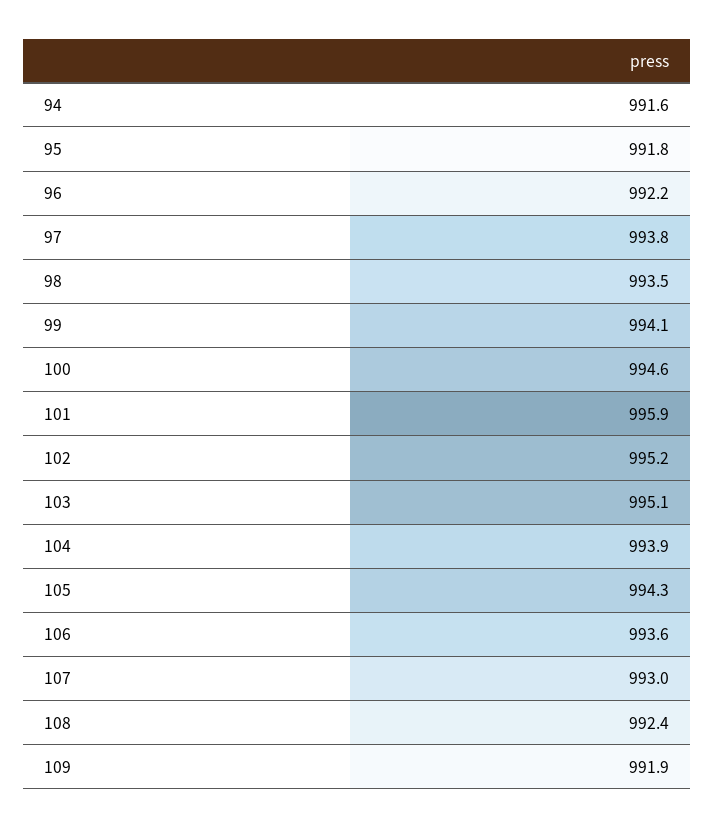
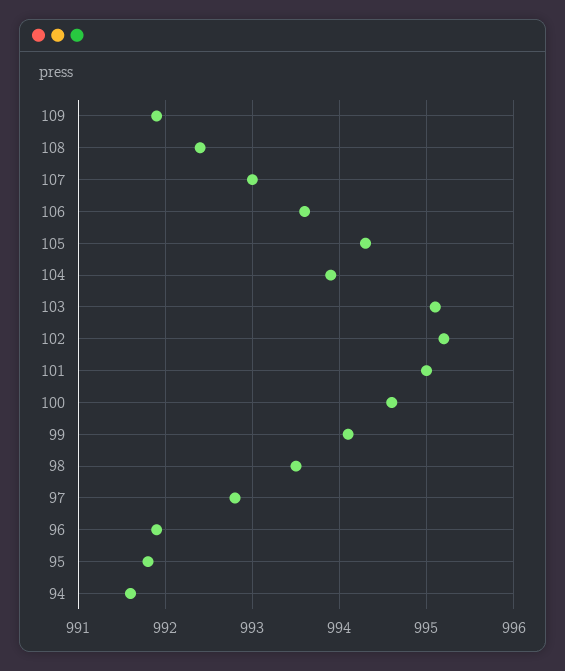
  {
    "94": 991.6,
    "95": 991.8,
-   "96": 992.2,
+   "96": 991.9,
-   "97": 993.8,
+   "97": 992.8,
    "98": 993.5,
    "99": 994.1,
    "100": 994.6,
-   "101": 995.9,
+   "101": 995,
    "102": 995.2,
    "103": 995.1,
    "104": 993.9,
    "105": 994.3,
    "106": 993.6,
    "107": 993,
    "108": 992.4,
    "109": 991.9
  }

